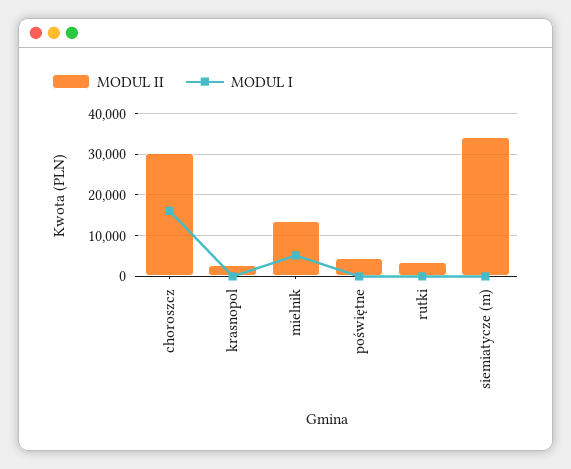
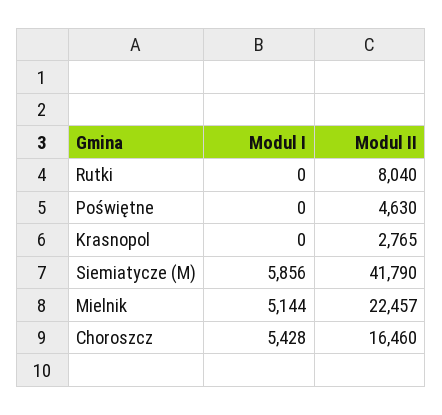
  {
    "MODUL II": {
-     "choroszcz": 30000,
+     "choroszcz": 16460,
      "krasnopol": 2765,
-     "mielnik": 14000,
+     "mielnik": 22457,
      "poświętne": 4630,
-     "rutki": 4000,
+     "rutki": 8040,
-     "siemiatycze (m)": 34000
+     "siemiatycze (m)": 41790
    },
    "MODUL I": {
-     "choroszcz": 16000,
+     "choroszcz": 5428,
      "krasnopol": 0,
      "mielnik": 5144,
      "poświętne": 0,
      "rutki": 0,
-     "siemiatycze (m)": 0
+     "siemiatycze (m)": 5856
    }
  }

